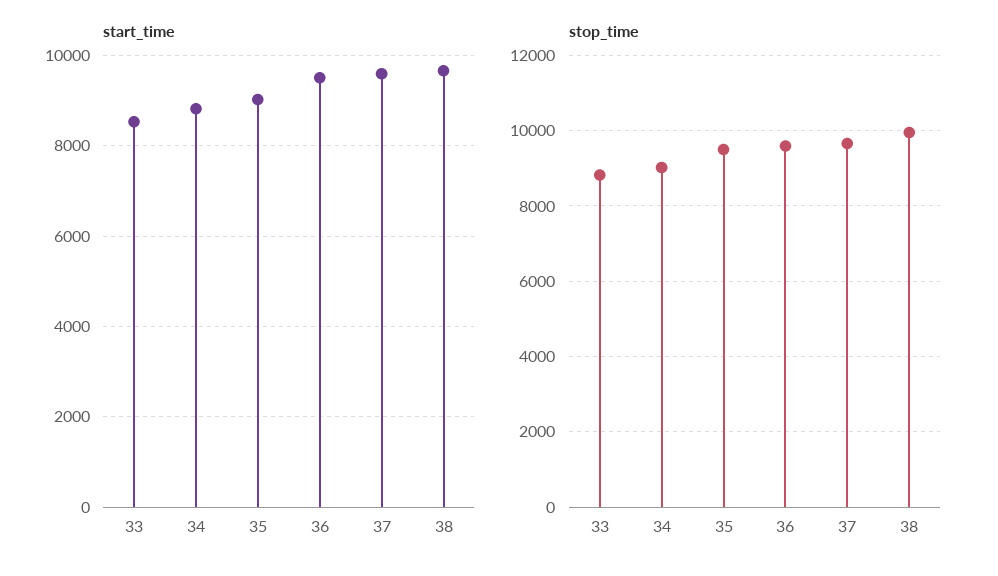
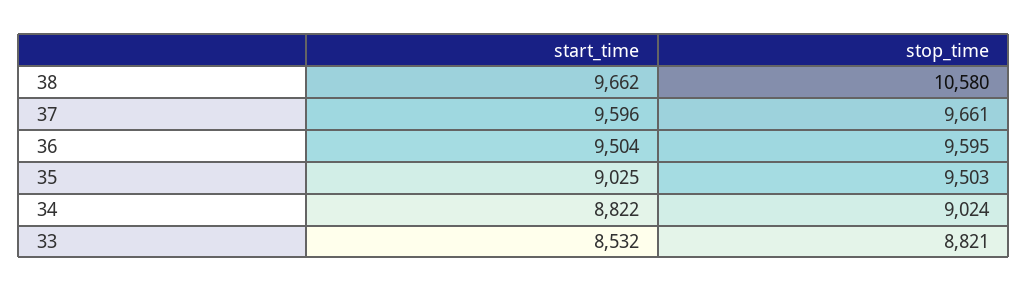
  {
    "start_time": {
      "33": 8532,
      "34": 8822,
      "35": 9025,
      "36": 9504,
      "37": 9596,
      "38": 9662
    },
    "stop_time": {
      "33": 8821,
      "34": 9024,
      "35": 9503,
      "36": 9595,
      "37": 9661,
-     "38": 10000
+     "38": 10580
    }
  }

